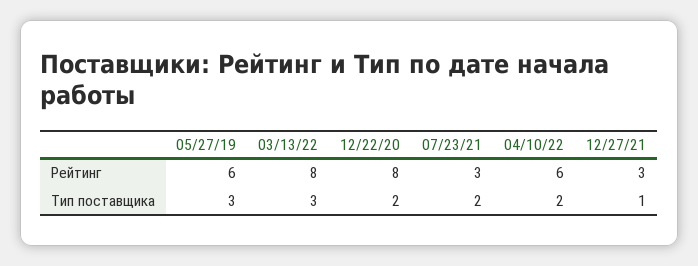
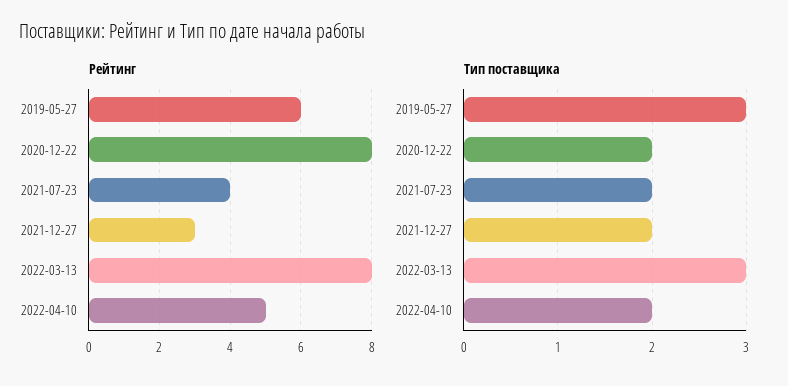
  {
    "Рейтинг": {
      "05/27/19": 6,
      "03/13/22": 8,
      "12/22/20": 8,
-     "07/23/21": 3,
+     "07/23/21": 4,
-     "04/10/22": 6,
+     "04/10/22": 5,
      "12/27/21": 3
    },
    "Тип поставщика": {
      "05/27/19": 3,
      "03/13/22": 3,
      "12/22/20": 2,
      "07/23/21": 2,
      "04/10/22": 2,
-     "12/27/21": 1
+     "12/27/21": 2
    }
  }

